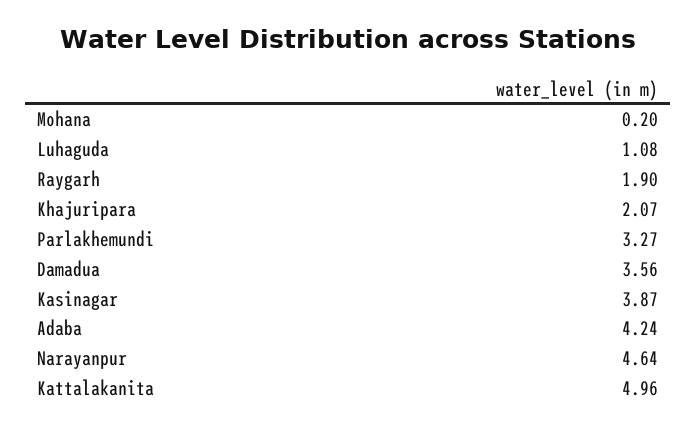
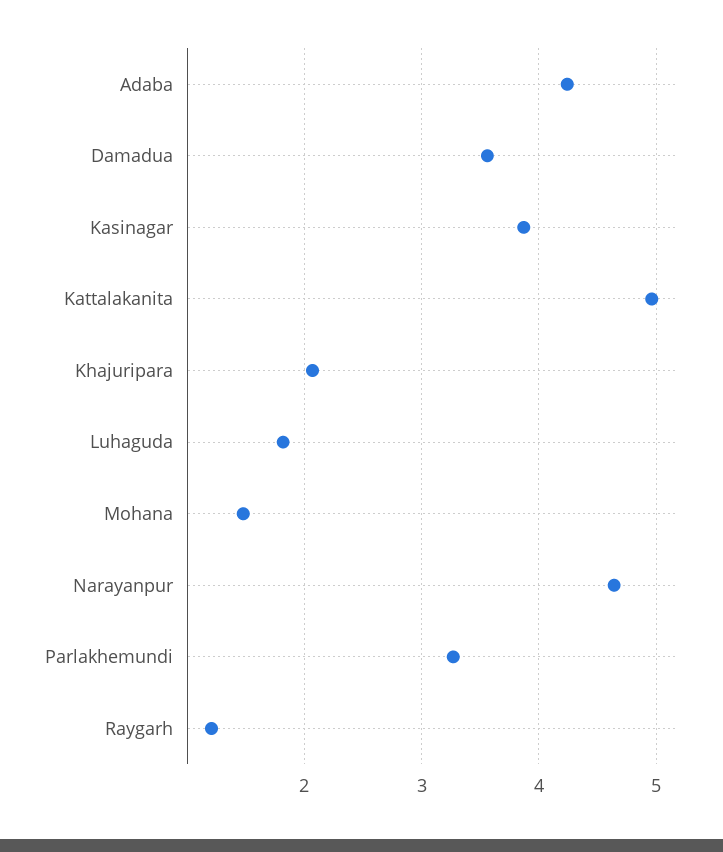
  {
-   "Mohana": 0.2,
+   "Mohana": 1.5,
-   "Luhaguda": 1.08,
+   "Luhaguda": 1.8,
-   "Raygarh": 1.9,
+   "Raygarh": 1.2,
    "Khajuripara": 2.07,
    "Parlakhemundi": 3.27,
    "Damadua": 3.56,
    "Kasinagar": 3.87,
    "Adaba": 4.24,
    "Narayanpur": 4.64,
    "Kattalakanita": 4.96
  }

